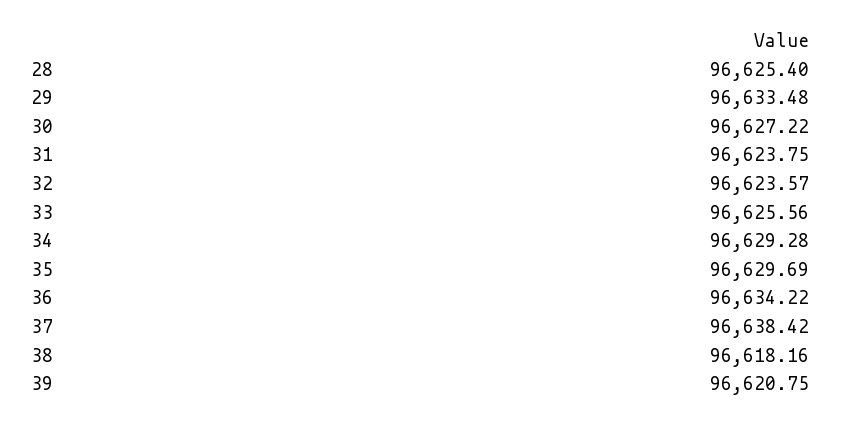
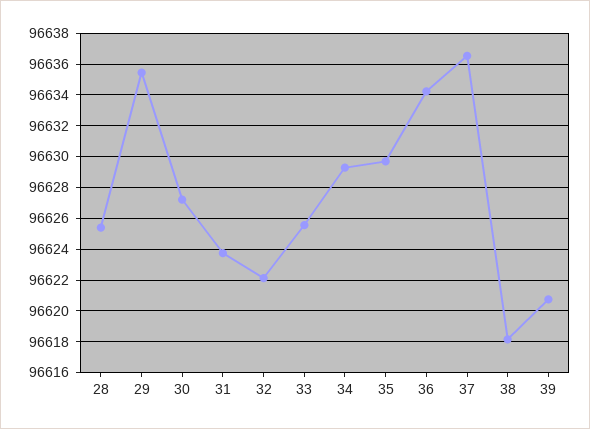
  {
    "28": 96625.4,
-   "29": 96633.48,
+   "29": 96635.5,
    "30": 96627.22,
    "31": 96623.75,
-   "32": 96623.57,
+   "32": 96622,
    "33": 96625.56,
    "34": 96629.28,
    "35": 96629.69,
    "36": 96634.22,
-   "37": 96638.42,
+   "37": 96636.5,
    "38": 96618.16,
    "39": 96620.75
  }

